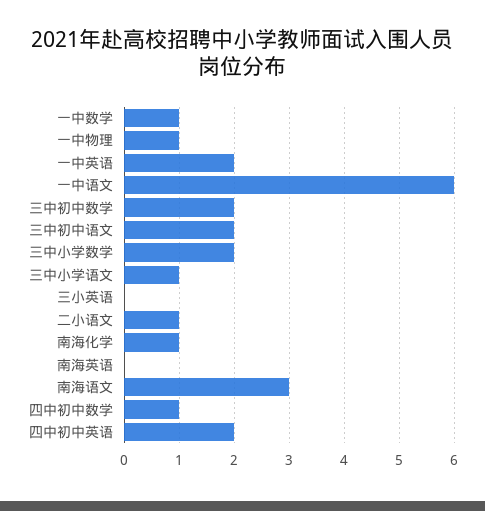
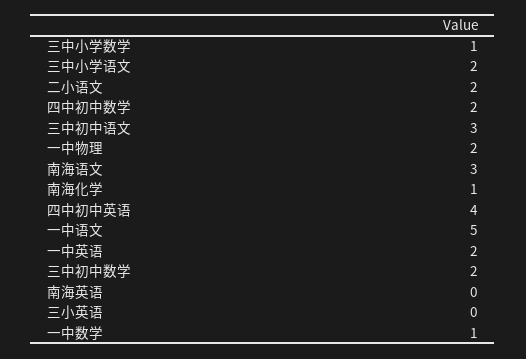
  {
    "一中数学": 1,
-   "一中物理": 1,
+   "一中物理": 2,
    "一中英语": 2,
-   "一中语文": 6,
+   "一中语文": 5,
    "三中初中数学": 2,
-   "三中初中语文": 2,
+   "三中初中语文": 3,
-   "三中小学数学": 2,
+   "三中小学数学": 1,
-   "三中小学语文": 1,
+   "三中小学语文": 2,
    "三小英语": 0,
-   "二小语文": 1,
+   "二小语文": 2,
    "南海化学": 1,
    "南海英语": 0,
    "南海语文": 3,
-   "四中初中数学": 1,
+   "四中初中数学": 2,
-   "四中初中英语": 2
+   "四中初中英语": 4
  }

